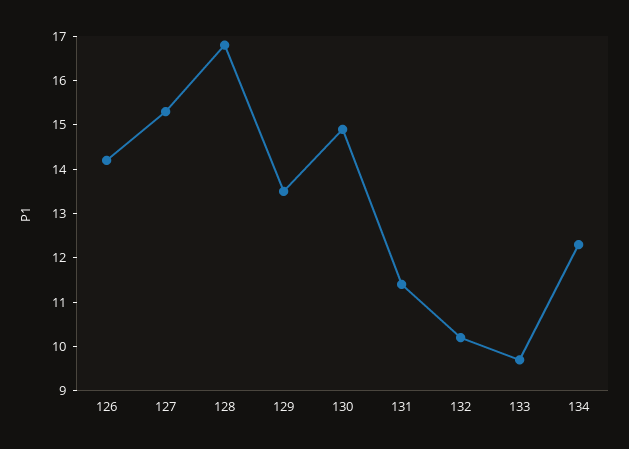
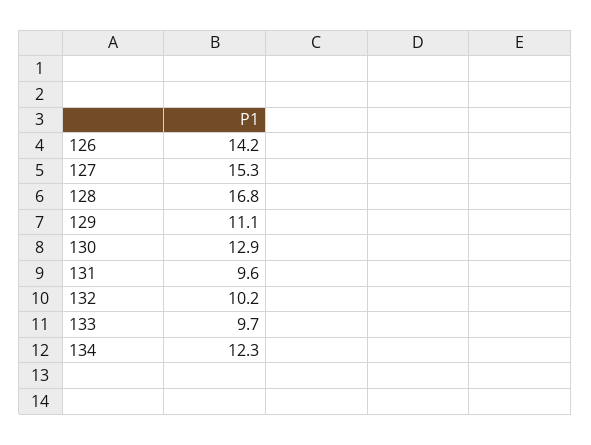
  {
    "126": 14.2,
    "127": 15.3,
    "128": 16.8,
-   "129": 13.5,
+   "129": 11.1,
-   "130": 15,
+   "130": 12.9,
-   "131": 11.5,
+   "131": 9.6,
    "132": 10.2,
    "133": 9.7,
    "134": 12.3
  }

